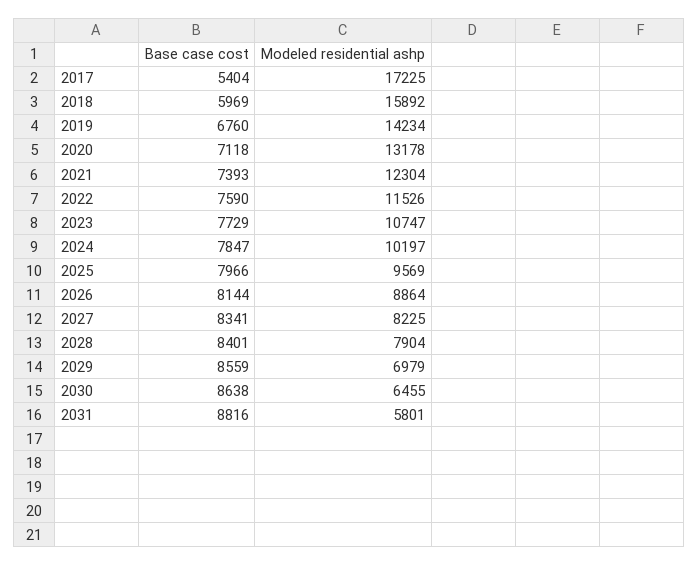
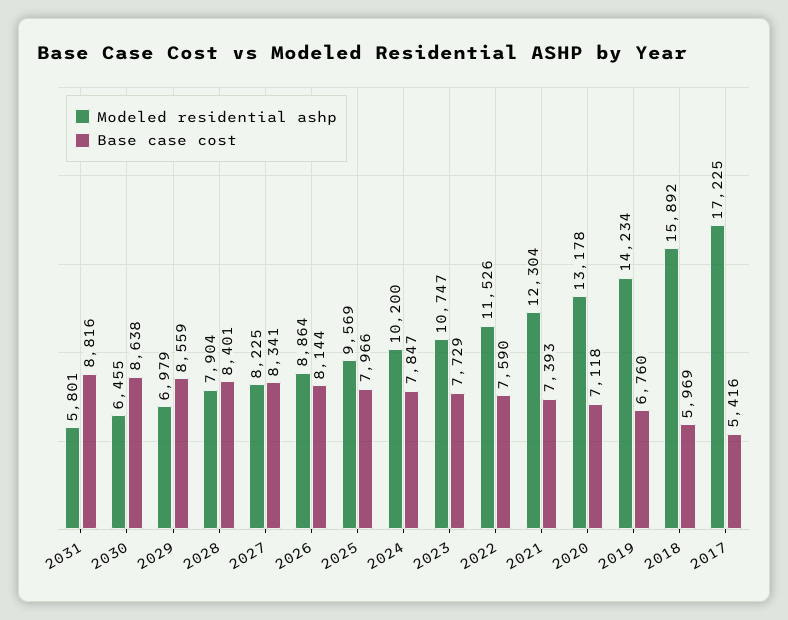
  {
    "Base case cost": {
-     "2017": 5404,
+     "2017": 5416,
      "2018": 5969,
      "2019": 6760,
      "2020": 7118,
      "2021": 7393,
      "2022": 7590,
      "2023": 7729,
      "2024": 7847,
      "2025": 7966,
      "2026": 8144,
      "2027": 8341,
      "2028": 8401,
      "2029": 8559,
      "2030": 8638,
      "2031": 8816
    },
    "Modeled residential ashp": {
      "2017": 17225,
      "2018": 15892,
      "2019": 14234,
      "2020": 13178,
      "2021": 12304,
      "2022": 11526,
      "2023": 10747,
-     "2024": 10197,
+     "2024": 10200,
      "2025": 9569,
      "2026": 8864,
      "2027": 8225,
      "2028": 7904,
      "2029": 6979,
      "2030": 6455,
      "2031": 5801
    }
  }

